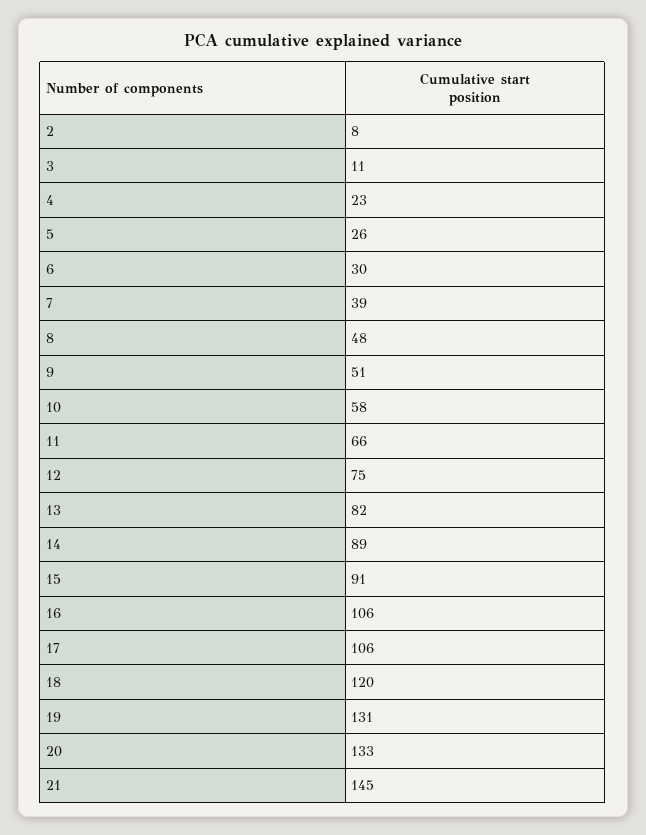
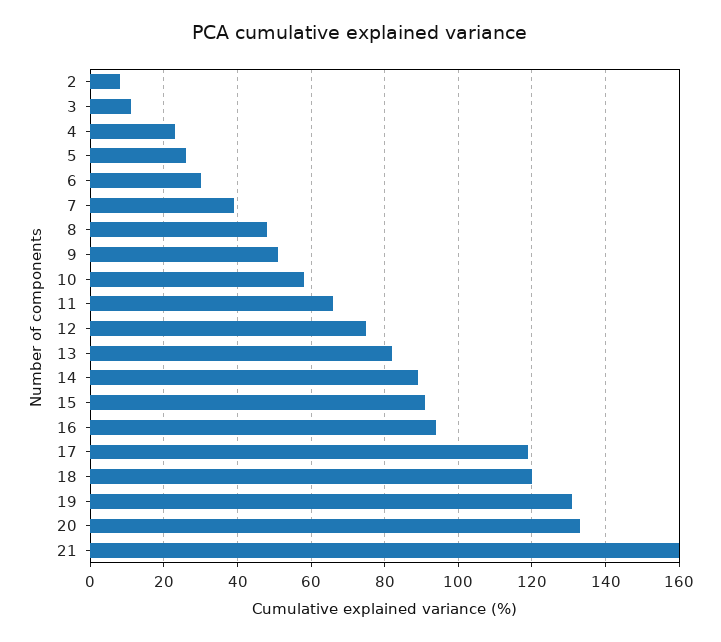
  {
    "2": 8,
    "3": 11,
    "4": 23,
    "5": 26,
    "6": 30,
    "7": 39,
    "8": 48,
    "9": 51,
    "10": 58,
    "11": 66,
    "12": 75,
    "13": 82,
    "14": 89,
    "15": 91,
-   "16": 106,
+   "16": 95,
-   "17": 106,
+   "17": 120,
    "18": 120,
    "19": 131,
    "20": 133,
-   "21": 145
+   "21": 160
  }

